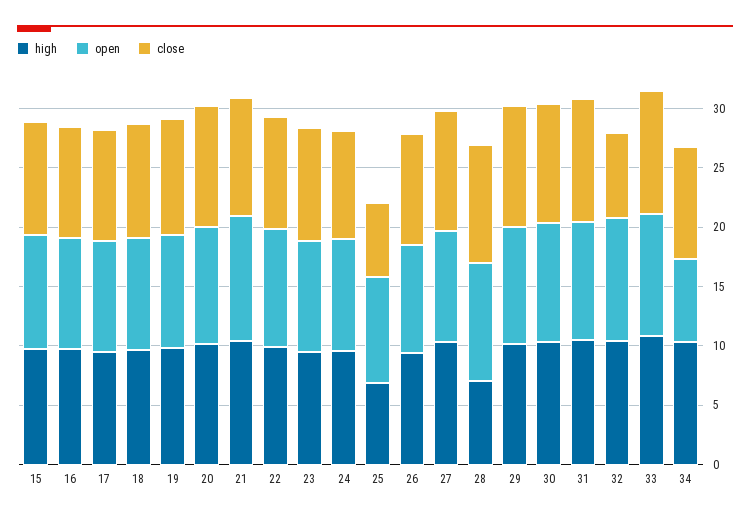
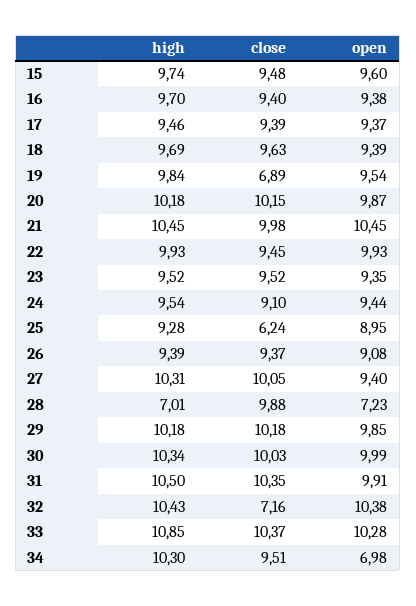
  {
    "high": {
      "15": 9.74,
      "16": 9.7,
      "17": 9.46,
      "18": 9.69,
      "19": 9.84,
      "20": 10.18,
      "21": 10.45,
      "22": 9.93,
      "23": 9.52,
      "24": 9.54,
-     "25": 7,
+     "25": 9.28,
      "26": 9.39,
      "27": 10.31,
      "28": 7.01,
      "29": 10.18,
      "30": 10.34,
      "31": 10.5,
      "32": 10.43,
      "33": 10.85,
      "34": 10.3
    },
    "open": {
      "15": 9.6,
      "16": 9.38,
      "17": 9.37,
      "18": 9.39,
      "19": 9.54,
      "20": 9.87,
      "21": 10.45,
      "22": 9.93,
      "23": 9.35,
      "24": 9.44,
      "25": 8.95,
      "26": 9.08,
      "27": 9.4,
-     "28": 10,
+     "28": 7.23,
      "29": 9.85,
      "30": 9.99,
      "31": 9.91,
      "32": 10.38,
      "33": 10.28,
      "34": 6.98
    },
    "close": {
      "15": 9.48,
      "16": 9.4,
      "17": 9.39,
      "18": 9.63,
-     "19": 10,
+     "19": 6.89,
      "20": 10.15,
      "21": 9.98,
      "22": 9.45,
      "23": 9.52,
      "24": 9.1,
      "25": 6.24,
      "26": 9.37,
      "27": 10.05,
      "28": 9.88,
      "29": 10.18,
      "30": 10.03,
      "31": 10.35,
      "32": 7.16,
      "33": 10.37,
      "34": 9.51
    }
  }

